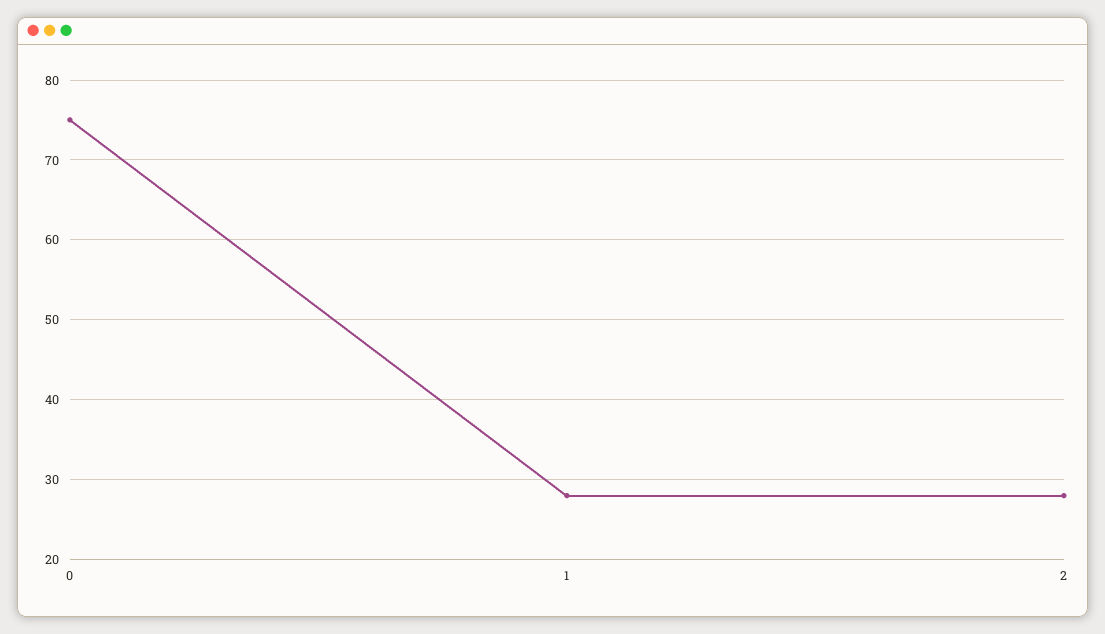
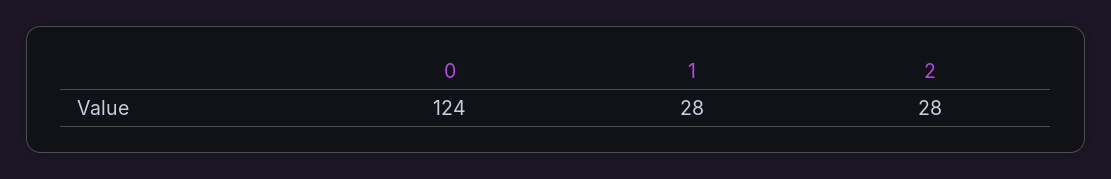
  {
-   "0": 75,
+   "0": 124,
    "1": 28,
    "2": 28
  }

